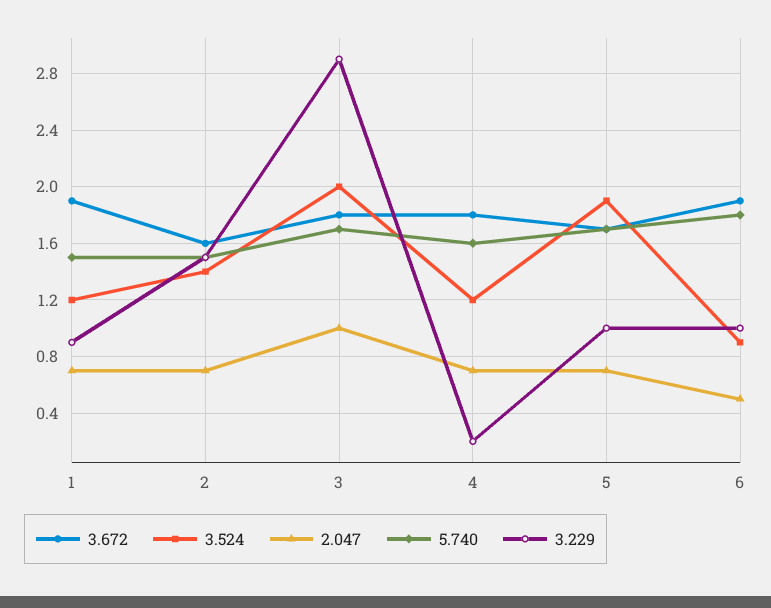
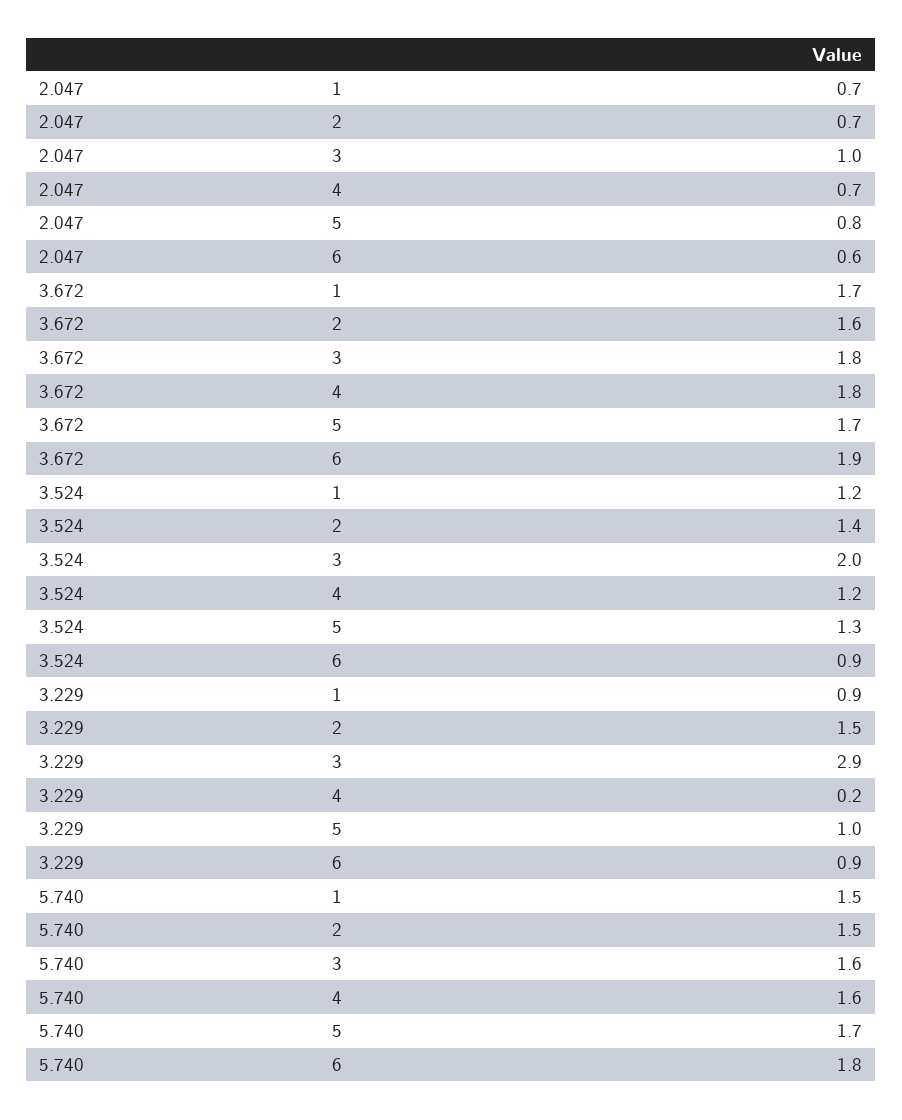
  {
    "3.672": {
-     "1": 1.9,
+     "1": 1.7,
      "2": 1.6,
      "3": 1.8,
      "4": 1.8,
      "5": 1.7,
      "6": 1.9
    },
    "3.524": {
      "1": 1.2,
      "2": 1.4,
      "3": 2,
      "4": 1.2,
-     "5": 1.9,
+     "5": 1.3,
      "6": 0.9
    },
    "2.047": {
      "1": 0.7,
      "2": 0.7,
      "3": 1,
      "4": 0.7,
-     "5": 0.7,
+     "5": 0.8,
-     "6": 0.5
+     "6": 0.6
    },
    "5.740": {
      "1": 1.5,
      "2": 1.5,
-     "3": 1.7,
+     "3": 1.6,
      "4": 1.6,
      "5": 1.7,
      "6": 1.8
    },
    "3.229": {
      "1": 0.9,
      "2": 1.5,
      "3": 2.9,
      "4": 0.2,
      "5": 1,
-     "6": 1
+     "6": 0.9
    }
  }

